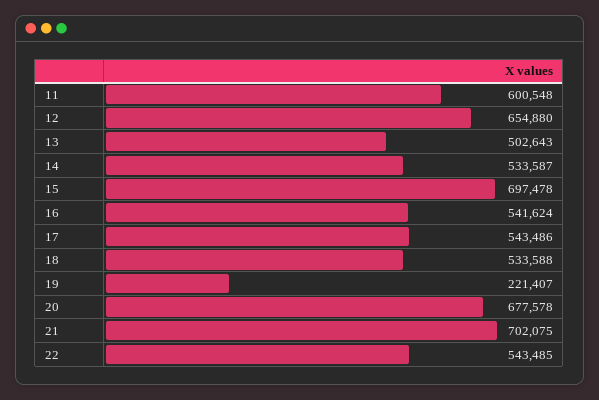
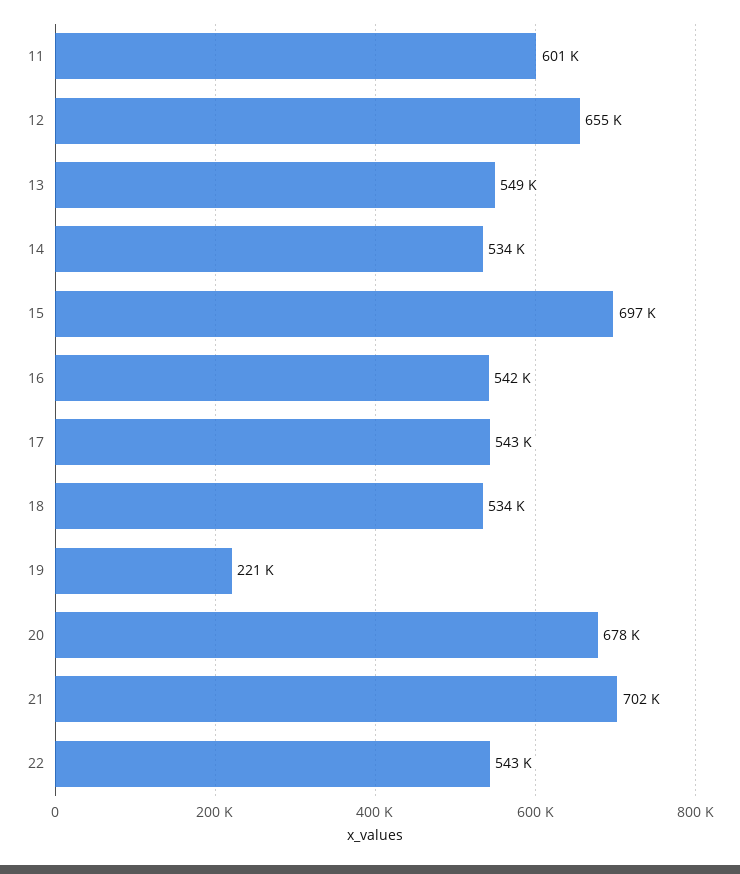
  {
    "11": 600548,
    "12": 654880,
-   "13": 502643,
+   "13": 549000,
    "14": 533587,
    "15": 697478,
    "16": 541624,
    "17": 543486,
    "18": 533588,
    "19": 221407,
    "20": 677578,
    "21": 702075,
    "22": 543485
  }

